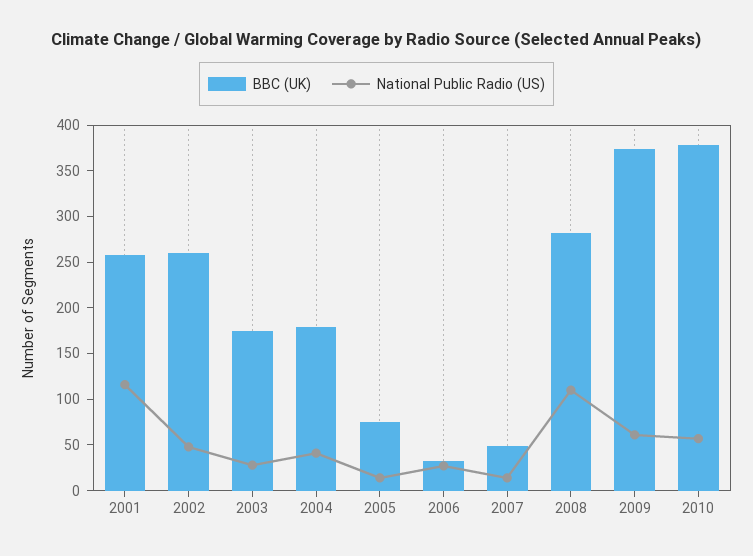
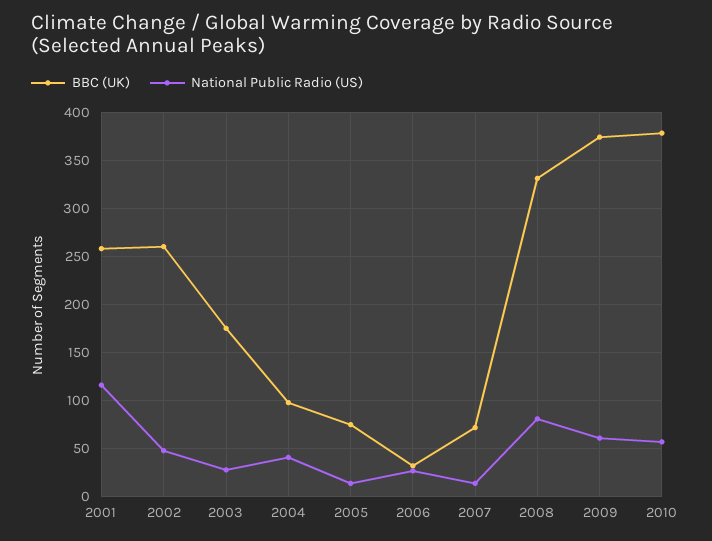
  {
    "BBC (UK)": {
      "2001": 260,
      "2002": 260,
      "2003": 180,
-     "2004": 180,
+     "2004": 100,
      "2005": 80,
      "2006": 30,
-     "2007": 50,
+     "2007": 70,
-     "2008": 280,
+     "2008": 330,
      "2009": 370,
      "2010": 380
    },
    "National Public Radio (US)": {
      "2001": 120,
      "2002": 50,
      "2003": 30,
      "2004": 40,
      "2005": 10,
      "2006": 30,
      "2007": 10,
-     "2008": 110,
+     "2008": 80,
      "2009": 60,
      "2010": 60
    }
  }

